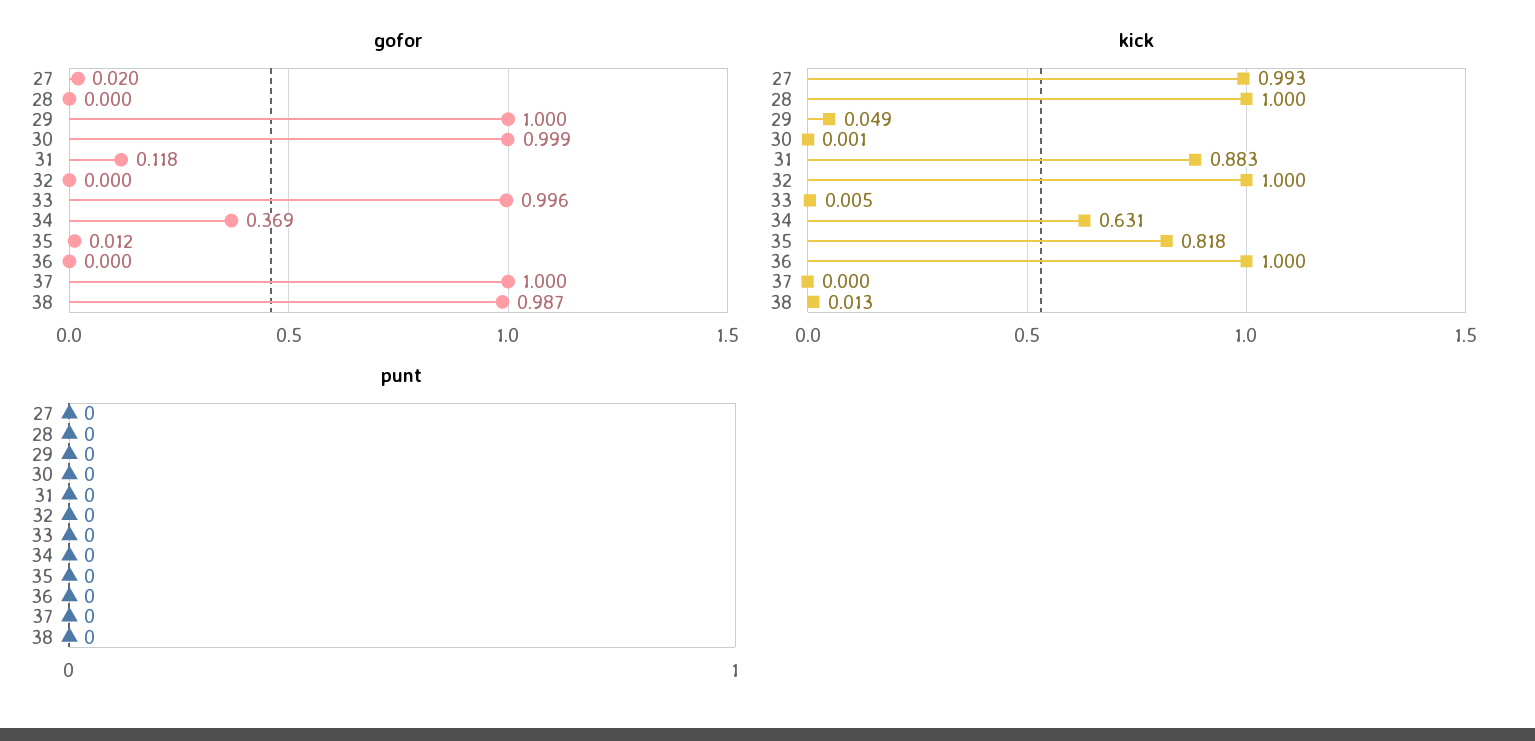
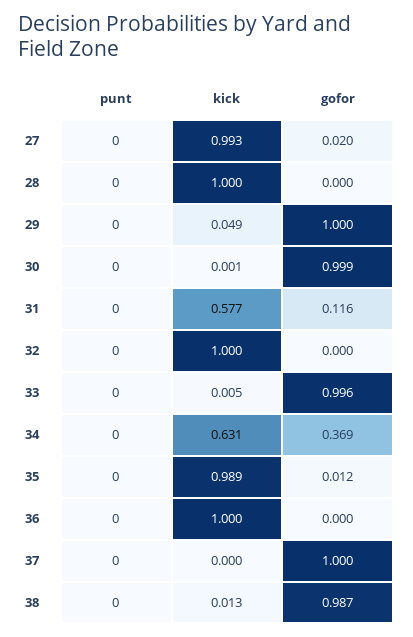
  {
    "gofor": {
      "27": 0.02,
      "28": 0,
      "29": 1,
      "30": 0.999,
-     "31": 0.118,
+     "31": 0.116,
      "32": 0,
      "33": 0.996,
      "34": 0.369,
      "35": 0.012,
      "36": 0,
      "37": 1,
      "38": 0.987
    },
    "kick": {
      "27": 0.993,
      "28": 1,
      "29": 0.049,
      "30": 0.001,
-     "31": 0.883,
+     "31": 0.577,
      "32": 1,
      "33": 0.005,
      "34": 0.631,
-     "35": 0.818,
+     "35": 0.989,
      "36": 1,
      "37": 0,
      "38": 0.013
    },
    "punt": {
      "27": 0,
      "28": 0,
      "29": 0,
      "30": 0,
      "31": 0,
      "32": 0,
      "33": 0,
      "34": 0,
      "35": 0,
      "36": 0,
      "37": 0,
      "38": 0
    }
  }

